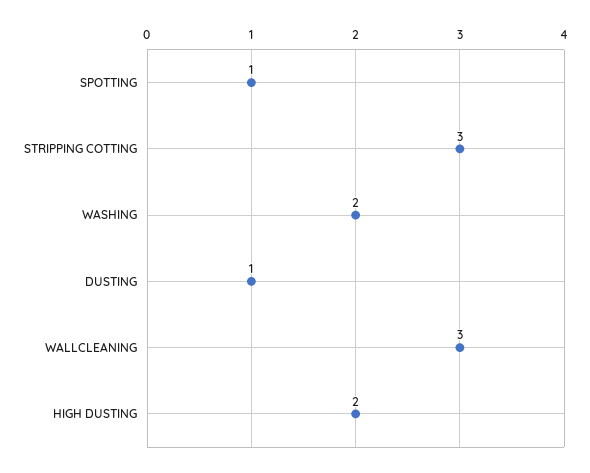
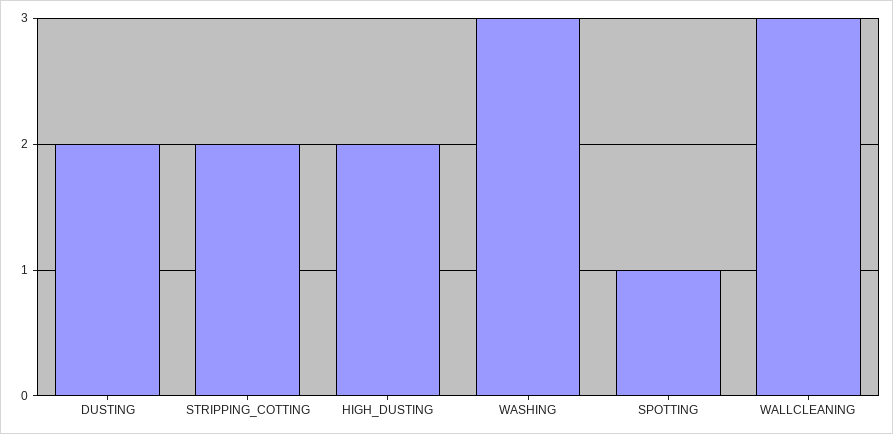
  {
    "SPOTTING": 1,
-   "STRIPPING COTTING": 3,
+   "STRIPPING COTTING": 2,
-   "WASHING": 2,
+   "WASHING": 3,
-   "DUSTING": 1,
+   "DUSTING": 2,
    "WALLCLEANING": 3,
    "HIGH DUSTING": 2
  }

